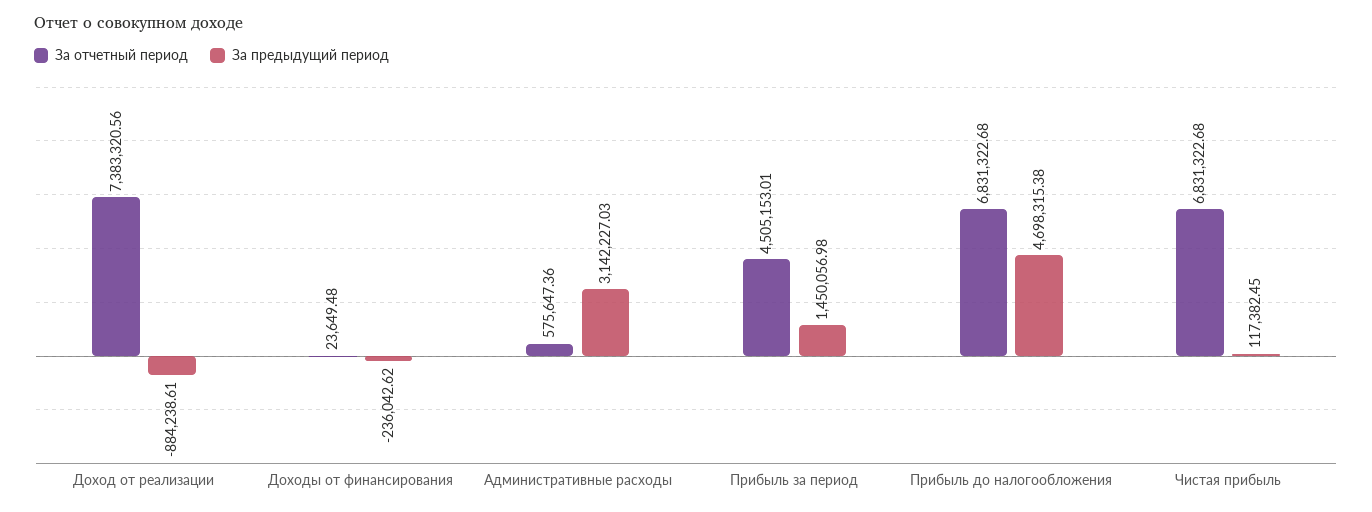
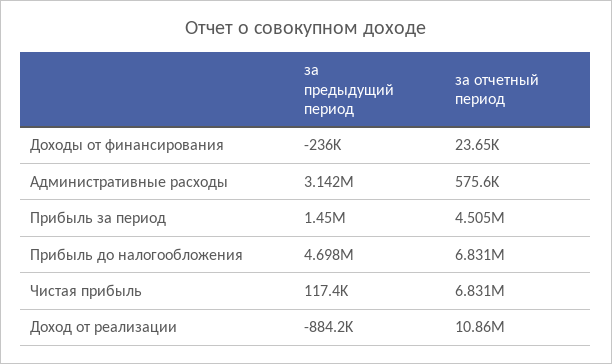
  {
    "За отчетный период": {
-     "Доход от реализации": 7383320.56,
+     "Доход от реализации": 10860000,
      "Доходы от финансирования": 23649.48,
      "Административные расходы": 575647.36,
      "Прибыль за период": 4505153.01,
      "Прибыль до налогообложения": 6831322.68,
      "Чистая прибыль": 6831322.68
    },
    "За предыдущий период": {
      "Доход от реализации": -884238.61,
      "Доходы от финансирования": -236042.62,
      "Административные расходы": 3142227.03,
      "Прибыль за период": 1450056.98,
      "Прибыль до налогообложения": 4698315.38,
      "Чистая прибыль": 117382.45
    }
  }

